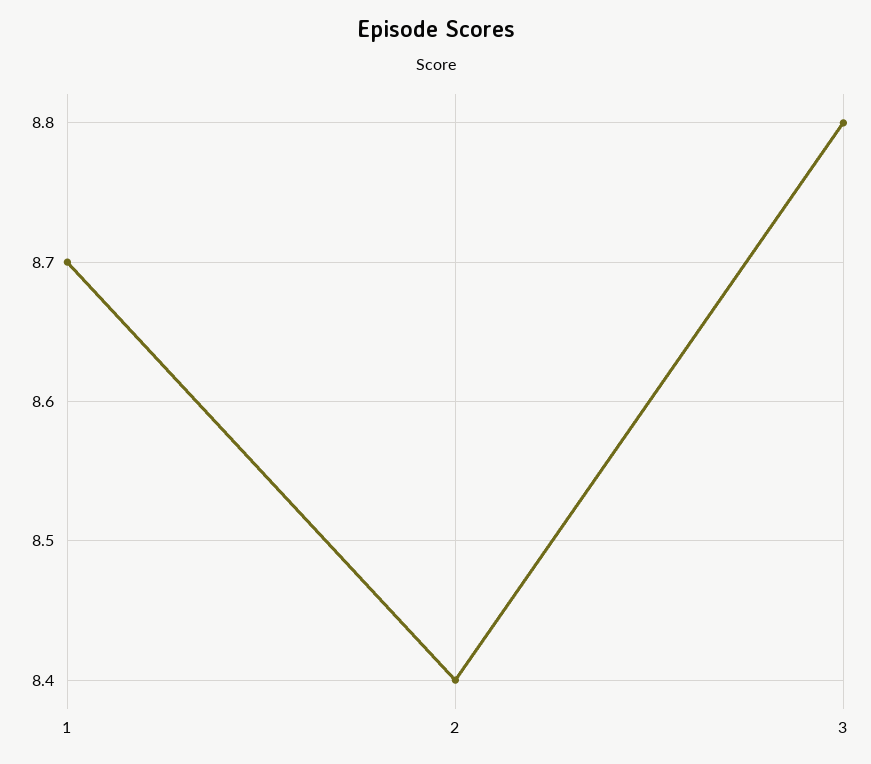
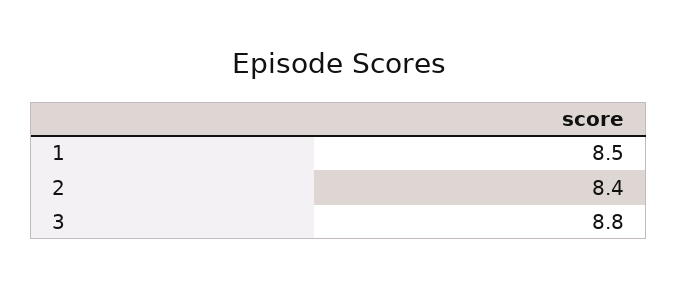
  {
-   "1": 8.7,
+   "1": 8.5,
    "2": 8.4,
    "3": 8.8
  }

